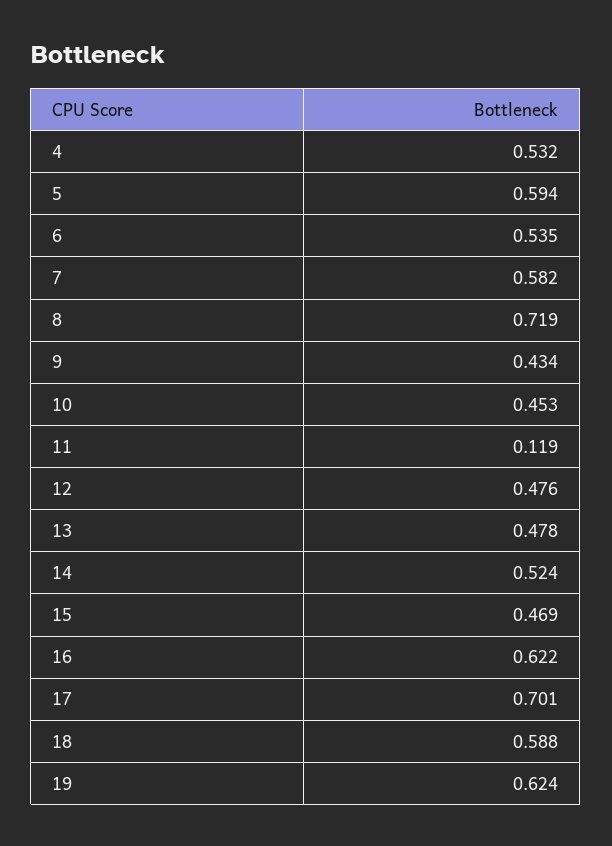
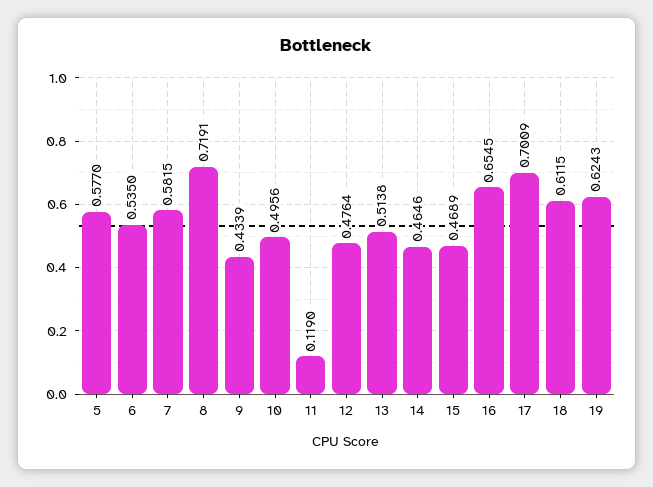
  {
-   "4": 0.532,
-   "5": 0.594,
+   "5": 0.577,
    "6": 0.535,
    "7": 0.5815,
    "8": 0.7191,
    "9": 0.4339,
-   "10": 0.453,
+   "10": 0.4956,
    "11": 0.119,
    "12": 0.4764,
-   "13": 0.478,
+   "13": 0.5138,
-   "14": 0.524,
+   "14": 0.4646,
    "15": 0.4689,
-   "16": 0.622,
+   "16": 0.6545,
    "17": 0.7009,
-   "18": 0.588,
+   "18": 0.6115,
    "19": 0.6243
  }

